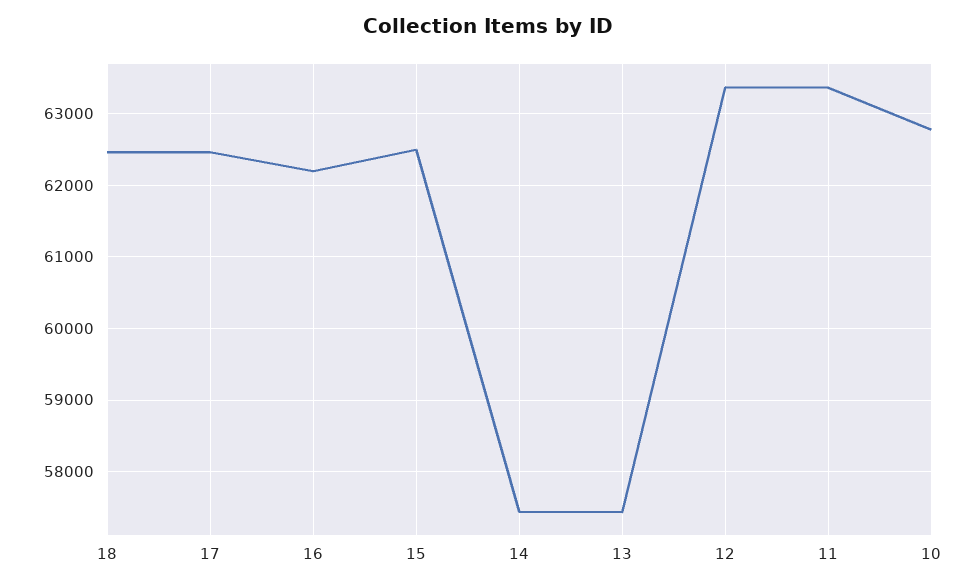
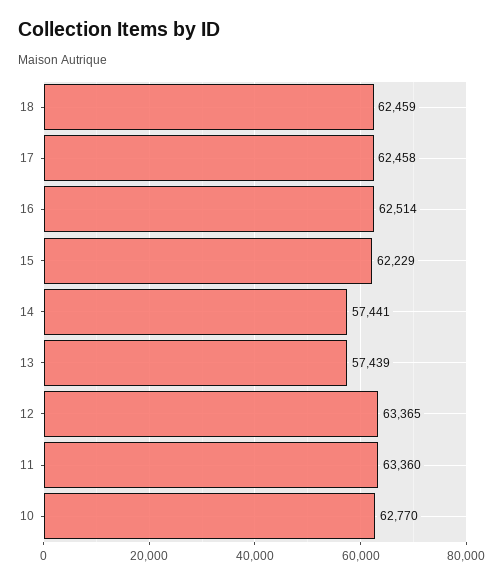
  {
    "18": 62459,
    "17": 62458,
-   "16": 62200,
+   "16": 62514,
-   "15": 62500,
+   "15": 62229,
    "14": 57441,
    "13": 57439,
    "12": 63365,
    "11": 63360,
    "10": 62770
  }

